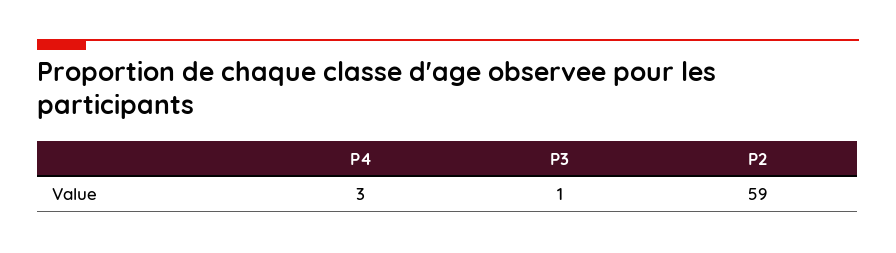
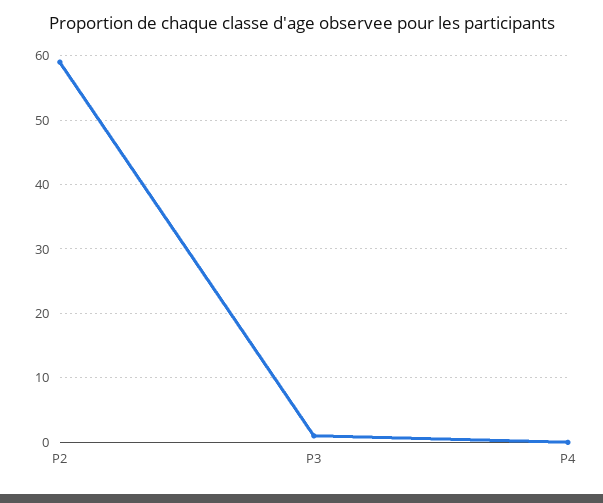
  {
-   "P4": 3,
+   "P4": 0,
    "P3": 1,
    "P2": 59
  }

